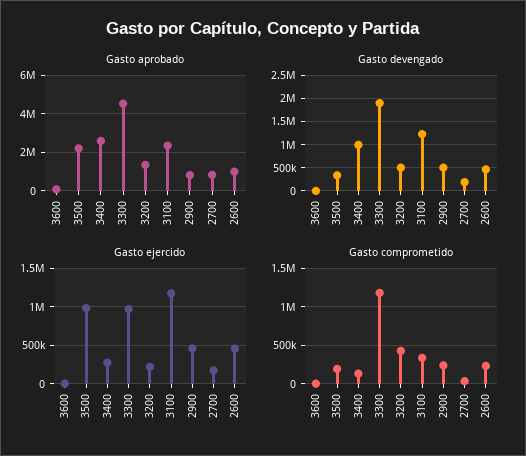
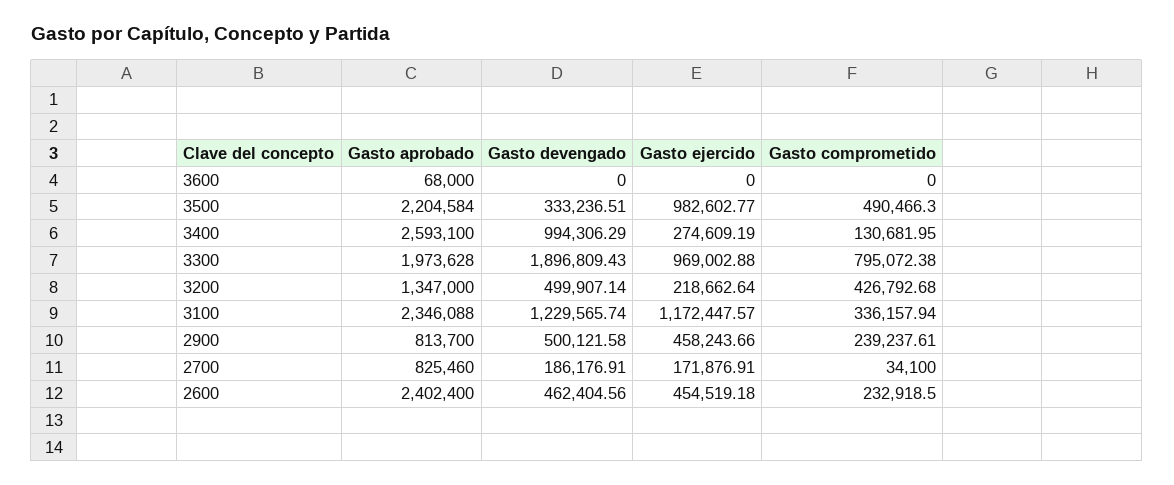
  {
    "Gasto aprobado": {
      "3600": 68000,
      "3500": 2204584,
      "3400": 2593100,
-     "3300": 4500000,
+     "3300": 1973628,
      "3200": 1347000,
      "3100": 2346088,
      "2900": 813700,
      "2700": 825460,
-     "2600": 1000000
+     "2600": 2402400
    },
    "Gasto devengado": {
      "3600": 0,
      "3500": 333236.51,
      "3400": 994306.29,
      "3300": 1896809.43,
      "3200": 499907.14,
      "3100": 1229565.74,
      "2900": 500121.58,
      "2700": 186176.91,
      "2600": 462404.56
    },
    "Gasto ejercido": {
      "3600": 0,
      "3500": 982602.77,
      "3400": 274609.19,
      "3300": 969002.88,
      "3200": 218662.64,
      "3100": 1172447.57,
      "2900": 458243.66,
      "2700": 171876.91,
      "2600": 454519.18
    },
    "Gasto comprometido": {
      "3600": 0,
-     "3500": 200000,
+     "3500": 490466.3,
      "3400": 130681.95,
-     "3300": 1200000,
+     "3300": 795072.38,
      "3200": 426792.68,
      "3100": 336157.94,
      "2900": 239237.61,
      "2700": 34100,
      "2600": 232918.5
    }
  }

